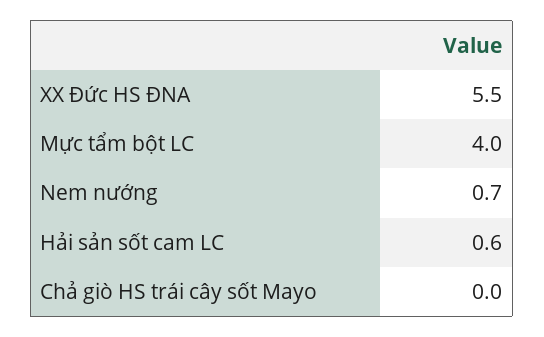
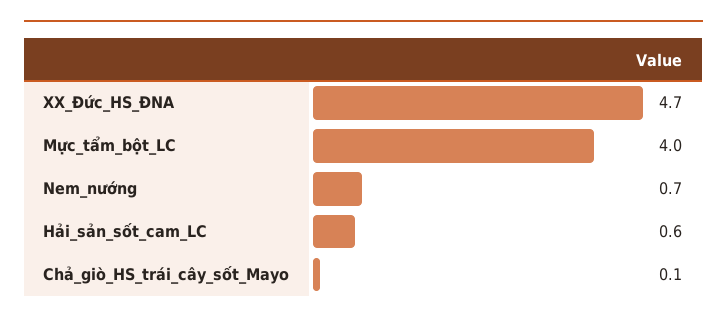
  {
-   "XX Đức HS ĐNA": 5.5,
+   "XX Đức HS ĐNA": 4.7,
    "Mực tẩm bột LC": 4,
    "Nem nướng": 0.7,
    "Hải sản sốt cam LC": 0.6,
-   "Chả giò HS trái cây sốt Mayo": 0
+   "Chả giò HS trái cây sốt Mayo": 0.1
  }

